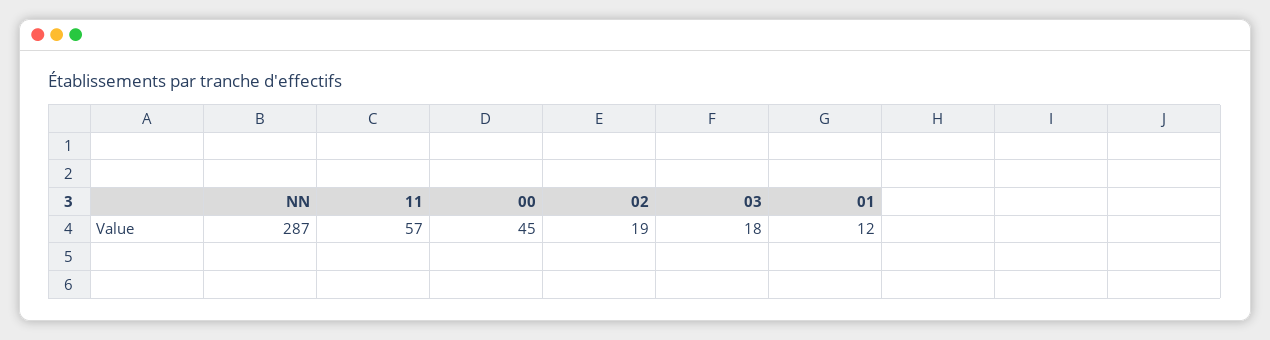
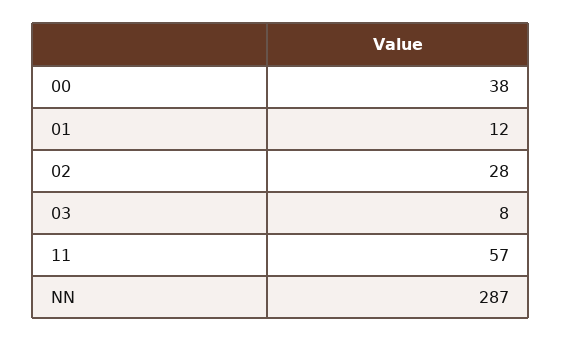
  {
    "NN": 287,
    "11": 57,
-   "00": 45,
+   "00": 38,
-   "02": 19,
+   "02": 28,
-   "03": 18,
+   "03": 8,
    "01": 12
  }

